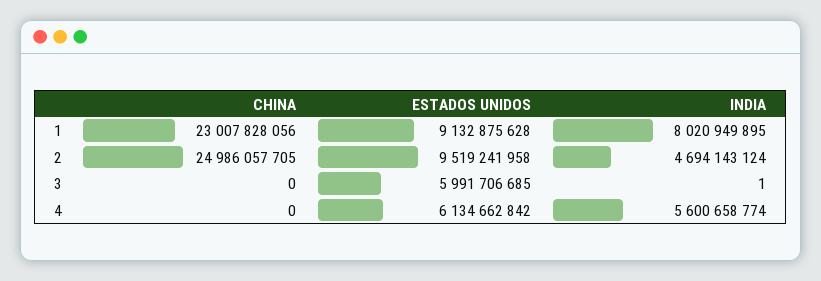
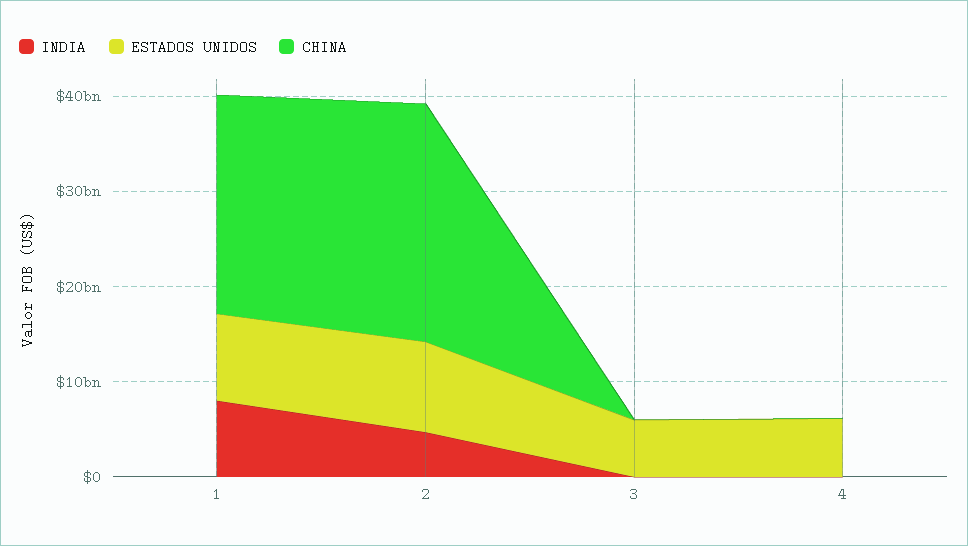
  {
    "CHINA": {
      "1": 23007828056,
      "2": 24986057705,
      "3": 0,
      "4": 0
    },
    "ESTADOS UNIDOS": {
      "1": 9132875628,
      "2": 9519241958,
      "3": 5991706685,
      "4": 6134662842
    },
    "INDIA": {
      "1": 8020949895,
      "2": 4694143124,
      "3": 1,
-     "4": 5600658774
+     "4": 0
    }
  }

